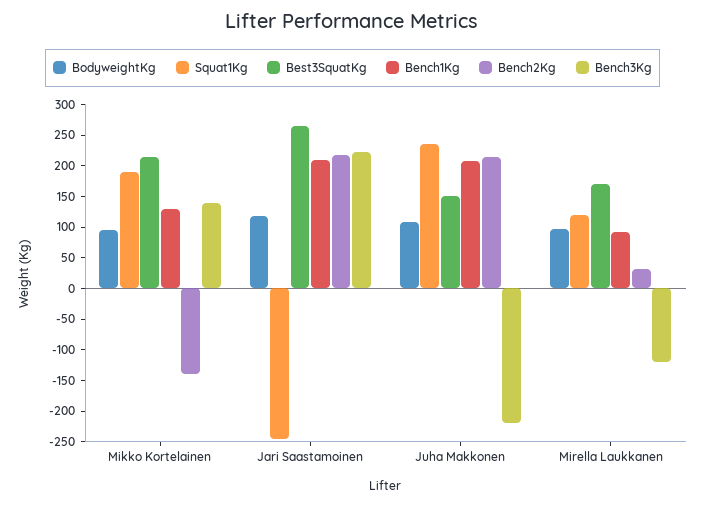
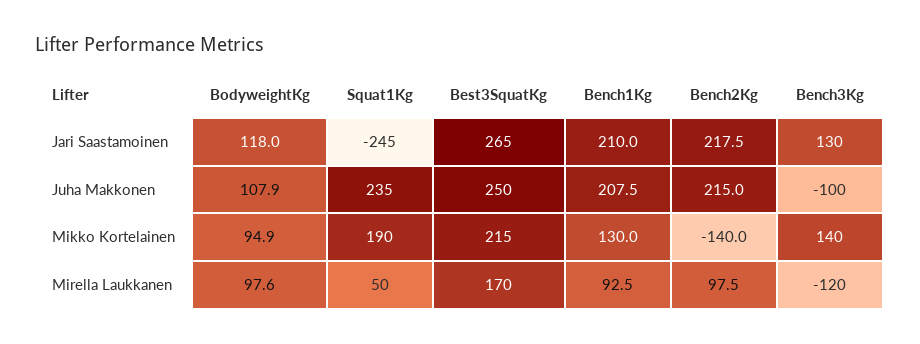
  {
    "BodyweightKg": {
      "Mikko Kortelainen": 94.9,
      "Jari Saastamoinen": 118,
      "Juha Makkonen": 107.9,
      "Mirella Laukkanen": 97.6
    },
    "Squat1Kg": {
      "Mikko Kortelainen": 190,
      "Jari Saastamoinen": -245,
      "Juha Makkonen": 235,
-     "Mirella Laukkanen": 125
+     "Mirella Laukkanen": 50
    },
    "Best3SquatKg": {
      "Mikko Kortelainen": 215,
      "Jari Saastamoinen": 265,
-     "Juha Makkonen": 150,
+     "Juha Makkonen": 250,
      "Mirella Laukkanen": 170
    },
    "Bench1Kg": {
      "Mikko Kortelainen": 130,
      "Jari Saastamoinen": 210,
      "Juha Makkonen": 207.5,
      "Mirella Laukkanen": 92.5
    },
    "Bench2Kg": {
      "Mikko Kortelainen": -140,
      "Jari Saastamoinen": 217.5,
      "Juha Makkonen": 215,
-     "Mirella Laukkanen": 25
+     "Mirella Laukkanen": 97.5
    },
    "Bench3Kg": {
      "Mikko Kortelainen": 140,
-     "Jari Saastamoinen": 225,
+     "Jari Saastamoinen": 130,
-     "Juha Makkonen": -225,
+     "Juha Makkonen": -100,
      "Mirella Laukkanen": -120
    }
  }

